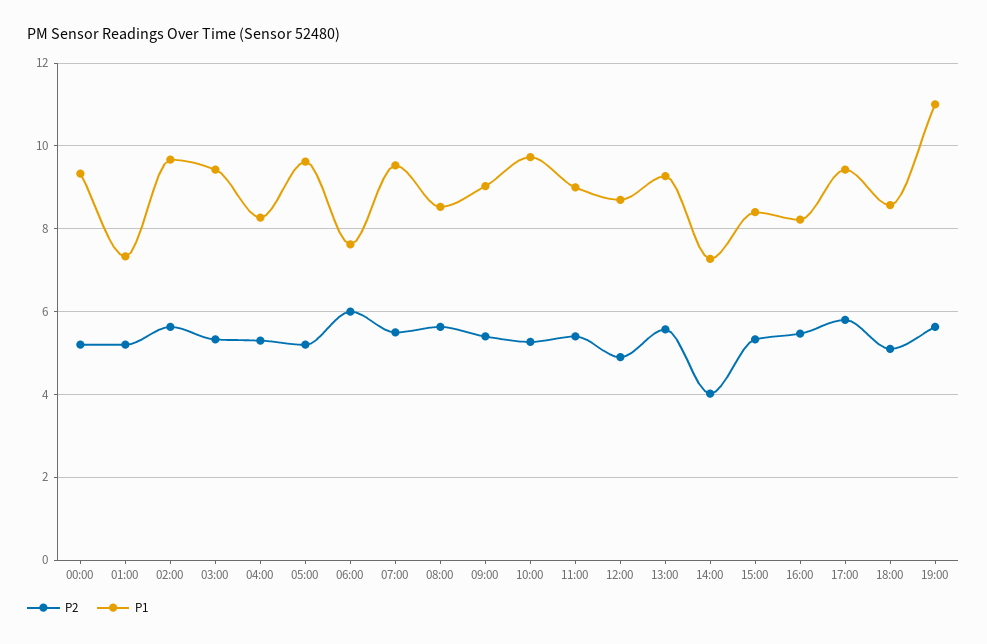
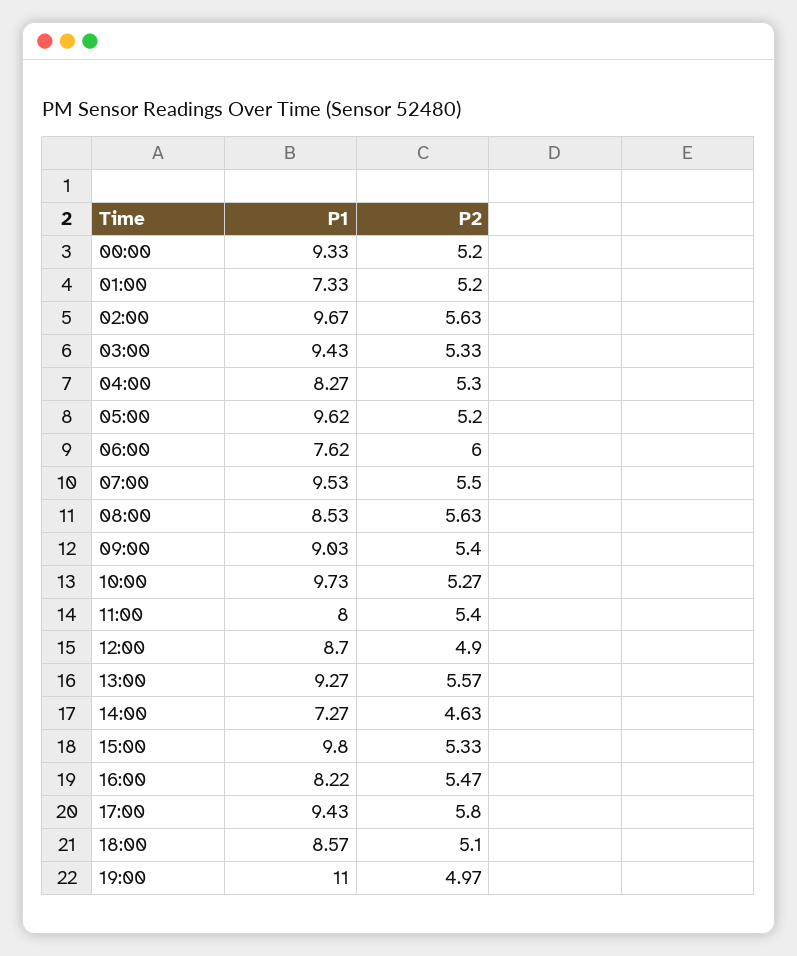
  {
    "P2": {
      "00:00": 5.2,
      "01:00": 5.2,
      "02:00": 5.63,
      "03:00": 5.33,
      "04:00": 5.3,
      "05:00": 5.2,
      "06:00": 6,
      "07:00": 5.5,
      "08:00": 5.63,
      "09:00": 5.4,
      "10:00": 5.27,
      "11:00": 5.4,
      "12:00": 4.9,
      "13:00": 5.57,
-     "14:00": 4,
+     "14:00": 4.63,
      "15:00": 5.33,
      "16:00": 5.47,
      "17:00": 5.8,
      "18:00": 5.1,
-     "19:00": 5.6
+     "19:00": 4.97
    },
    "P1": {
      "00:00": 9.33,
      "01:00": 7.33,
      "02:00": 9.67,
      "03:00": 9.43,
      "04:00": 8.27,
      "05:00": 9.62,
      "06:00": 7.62,
      "07:00": 9.53,
      "08:00": 8.53,
      "09:00": 9.03,
      "10:00": 9.73,
-     "11:00": 9,
+     "11:00": 8,
      "12:00": 8.7,
      "13:00": 9.27,
      "14:00": 7.27,
-     "15:00": 8.4,
+     "15:00": 9.8,
      "16:00": 8.22,
      "17:00": 9.43,
      "18:00": 8.57,
      "19:00": 11
    }
  }

